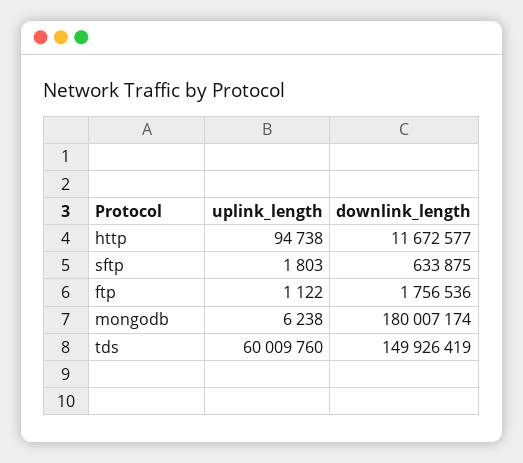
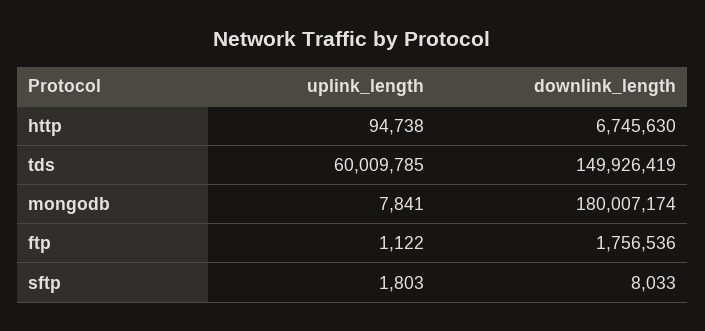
  {
    "uplink_length": {
      "http": 94738,
      "sftp": 1803,
      "ftp": 1122,
-     "mongodb": 6238,
+     "mongodb": 7841,
-     "tds": 60009760
+     "tds": 60009785
    },
    "downlink_length": {
-     "http": 11672577,
+     "http": 6745630,
-     "sftp": 633875,
+     "sftp": 8033,
      "ftp": 1756536,
      "mongodb": 180007174,
      "tds": 149926419
    }
  }

